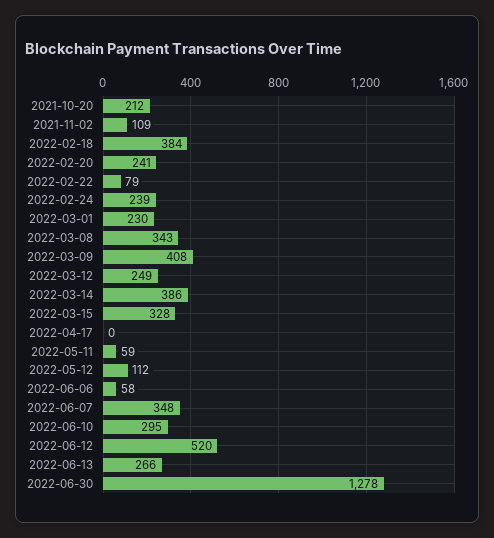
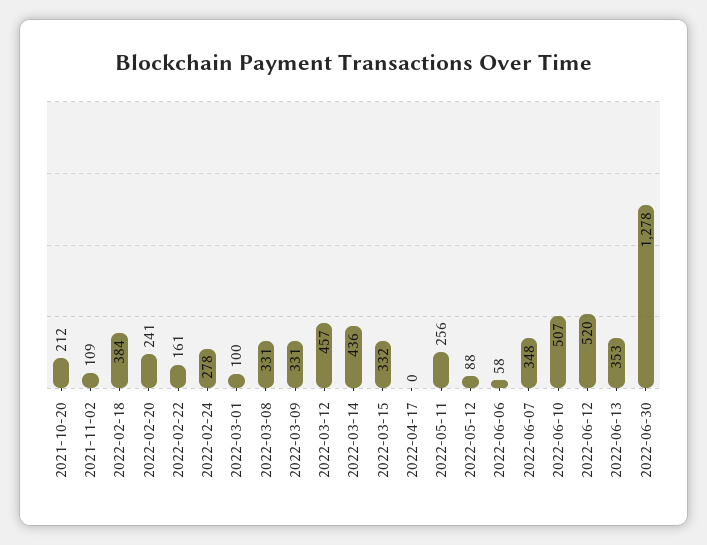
  {
    "2021-10-20": 212,
    "2021-11-02": 109,
    "2022-02-18": 384,
    "2022-02-20": 241,
-   "2022-02-22": 79,
+   "2022-02-22": 161,
-   "2022-02-24": 239,
+   "2022-02-24": 278,
-   "2022-03-01": 230,
+   "2022-03-01": 100,
-   "2022-03-08": 343,
+   "2022-03-08": 331,
-   "2022-03-09": 408,
+   "2022-03-09": 331,
-   "2022-03-12": 249,
+   "2022-03-12": 457,
-   "2022-03-14": 386,
+   "2022-03-14": 436,
-   "2022-03-15": 328,
+   "2022-03-15": 332,
    "2022-04-17": 0,
-   "2022-05-11": 59,
+   "2022-05-11": 256,
-   "2022-05-12": 112,
+   "2022-05-12": 88,
    "2022-06-06": 58,
    "2022-06-07": 348,
-   "2022-06-10": 295,
+   "2022-06-10": 507,
    "2022-06-12": 520,
-   "2022-06-13": 266,
+   "2022-06-13": 353,
    "2022-06-30": 1278
  }

